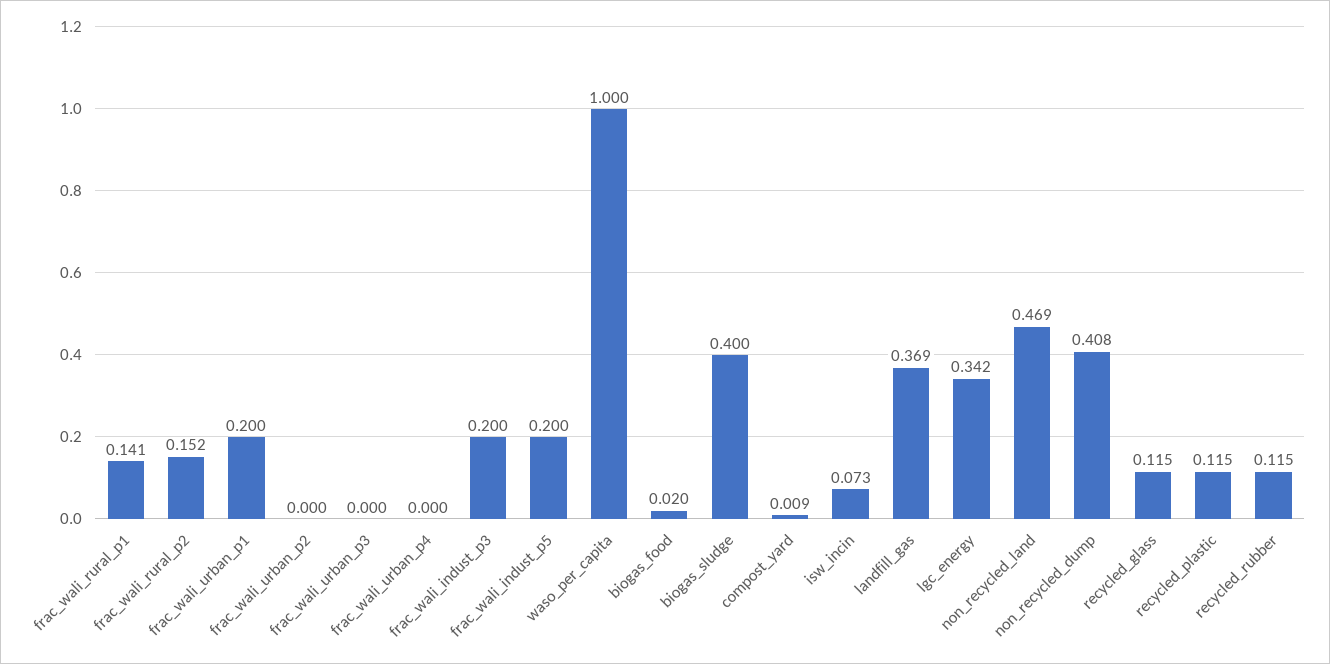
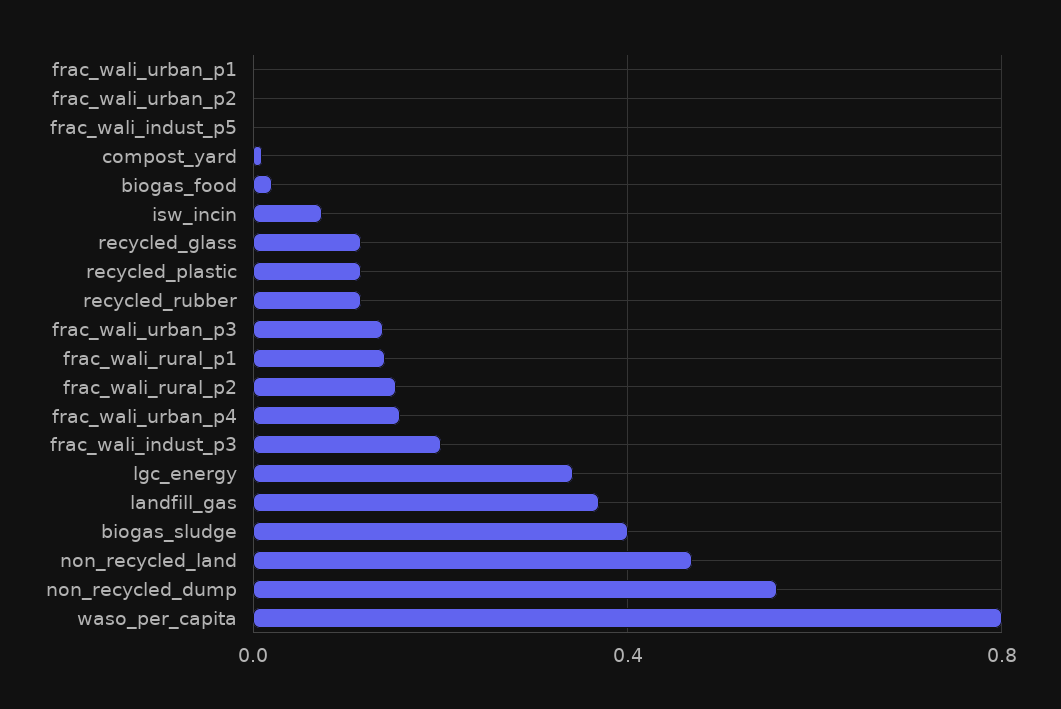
  {
    "frac_wali_rural_p1": 0.141,
    "frac_wali_rural_p2": 0.152,
-   "frac_wali_urban_p1": 0.2,
+   "frac_wali_urban_p1": 0,
    "frac_wali_urban_p2": 0,
-   "frac_wali_urban_p3": 0,
+   "frac_wali_urban_p3": 0.15,
-   "frac_wali_urban_p4": 0,
+   "frac_wali_urban_p4": 0.15,
    "frac_wali_indust_p3": 0.2,
-   "frac_wali_indust_p5": 0.2,
+   "frac_wali_indust_p5": 0,
-   "waso_per_capita": 1,
+   "waso_per_capita": 0.8,
    "biogas_food": 0.02,
    "biogas_sludge": 0.4,
    "compost_yard": 0.009,
    "isw_incin": 0.073,
    "landfill_gas": 0.369,
    "lgc_energy": 0.342,
    "non_recycled_land": 0.469,
-   "non_recycled_dump": 0.408,
+   "non_recycled_dump": 0.55,
    "recycled_glass": 0.115,
    "recycled_plastic": 0.115,
    "recycled_rubber": 0.115
  }

